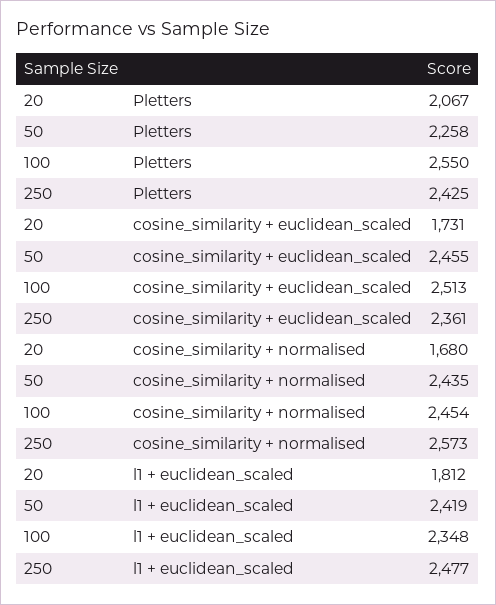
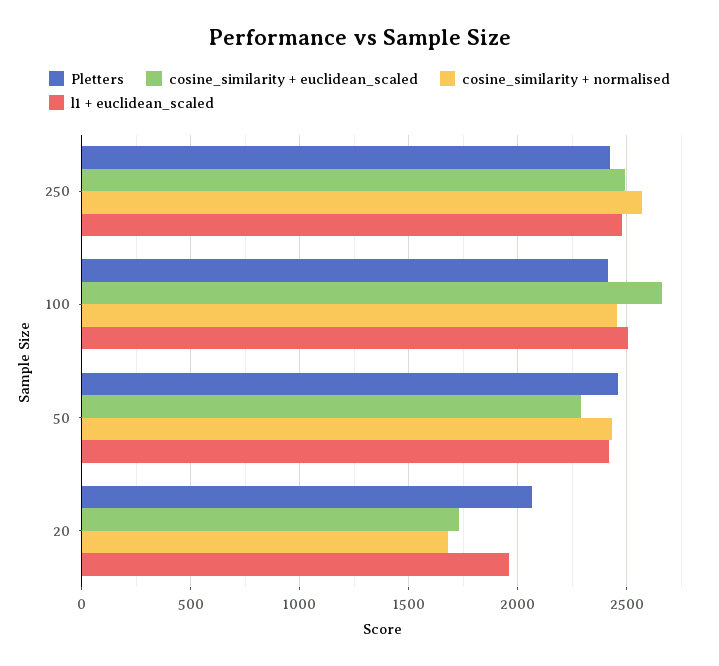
  {
    "Pletters": {
      "20": 2067,
-     "50": 2258,
+     "50": 2450,
-     "100": 2550,
+     "100": 2400,
      "250": 2425
    },
    "cosine_similarity + euclidean_scaled": {
      "20": 1731,
-     "50": 2455,
+     "50": 2300,
-     "100": 2513,
+     "100": 2650,
-     "250": 2361
+     "250": 2500
    },
    "cosine_similarity + normalised": {
      "20": 1680,
      "50": 2435,
      "100": 2454,
      "250": 2573
    },
    "l1 + euclidean_scaled": {
-     "20": 1812,
+     "20": 1950,
      "50": 2419,
-     "100": 2348,
+     "100": 2500,
      "250": 2477
    }
  }

